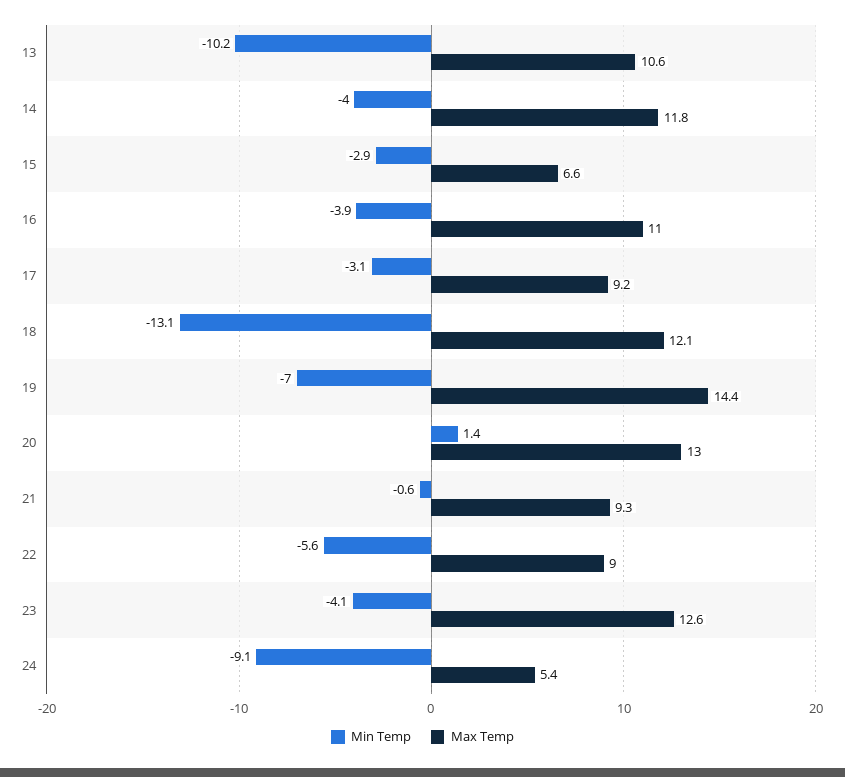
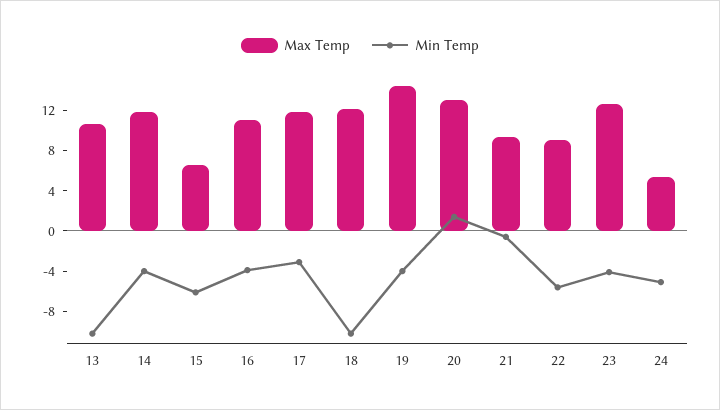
  {
    "Min Temp": {
      "13": -10.2,
      "14": -4,
-     "15": -2.9,
+     "15": -6,
      "16": -3.9,
      "17": -3.1,
-     "18": -13.1,
+     "18": -10,
-     "19": -7,
+     "19": -4,
      "20": 1.4,
      "21": -0.6,
      "22": -5.6,
      "23": -4.1,
-     "24": -9.1
+     "24": -5
    },
    "Max Temp": {
      "13": 10.6,
      "14": 11.8,
      "15": 6.6,
      "16": 11,
-     "17": 9.2,
+     "17": 12,
      "18": 12.1,
      "19": 14.4,
      "20": 13,
      "21": 9.3,
      "22": 9,
      "23": 12.6,
      "24": 5.4
    }
  }

